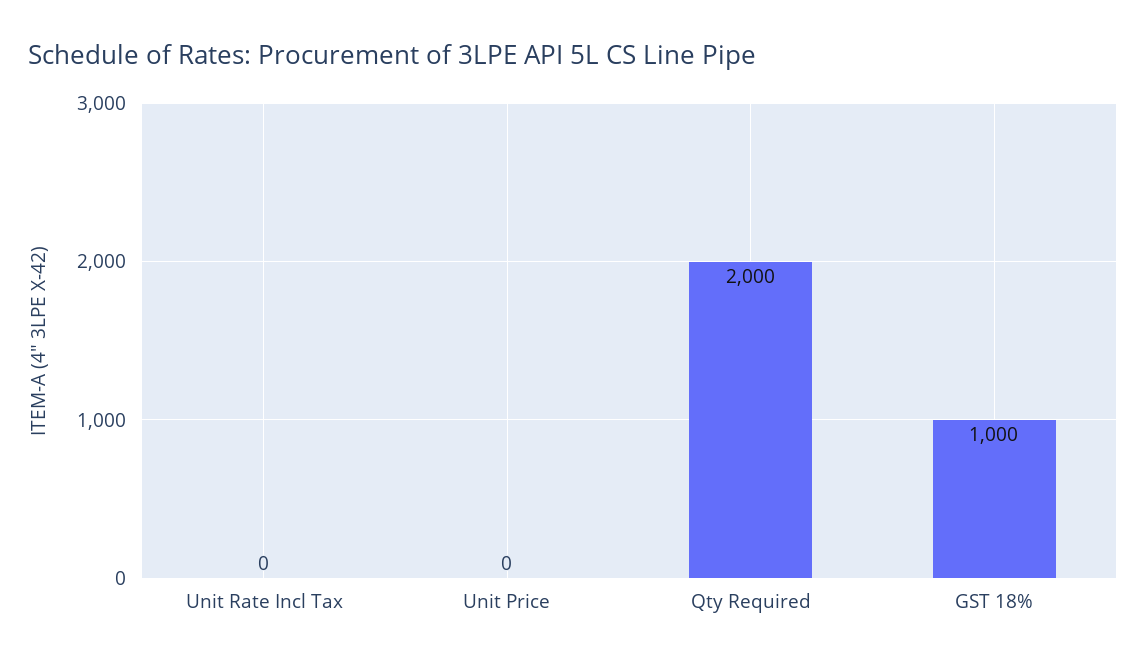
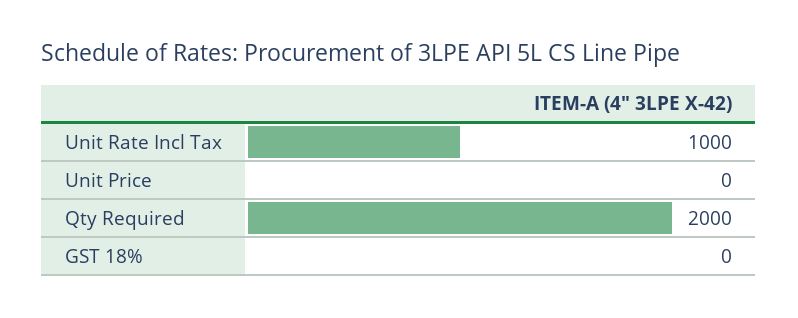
  {
-   "Unit Rate Incl Tax": 0,
+   "Unit Rate Incl Tax": 1000,
    "Unit Price": 0,
    "Qty Required": 2000,
-   "GST 18%": 1000
+   "GST 18%": 0
  }

